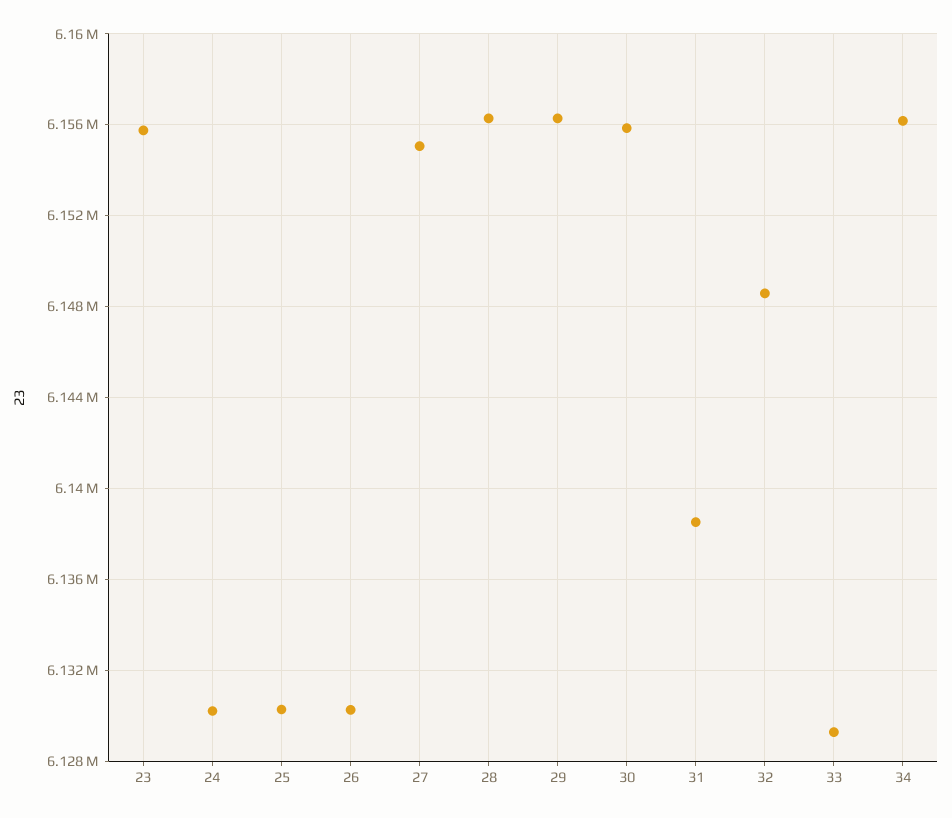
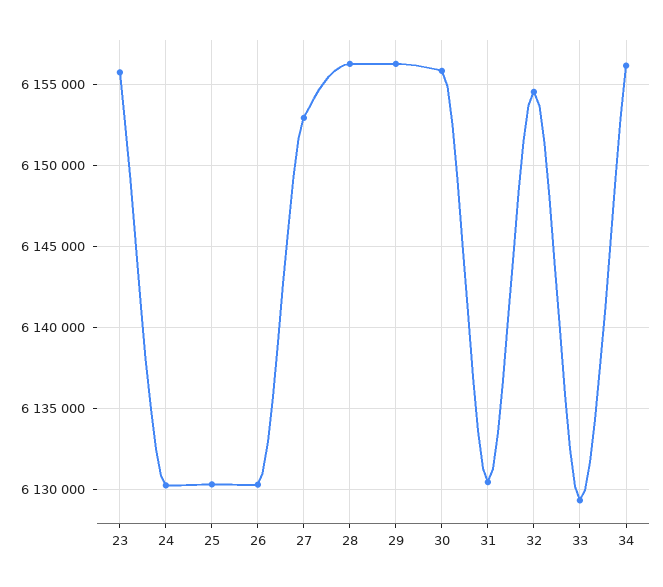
  {
    "23": 6156000,
    "24": 6130000,
    "25": 6130500,
    "26": 6130500,
-   "27": 6155000,
+   "27": 6153000,
    "28": 6156500,
    "29": 6156500,
    "30": 6156000,
-   "31": 6138500,
+   "31": 6130500,
-   "32": 6148500,
+   "32": 6154500,
    "33": 6129500,
    "34": 6156000
  }

